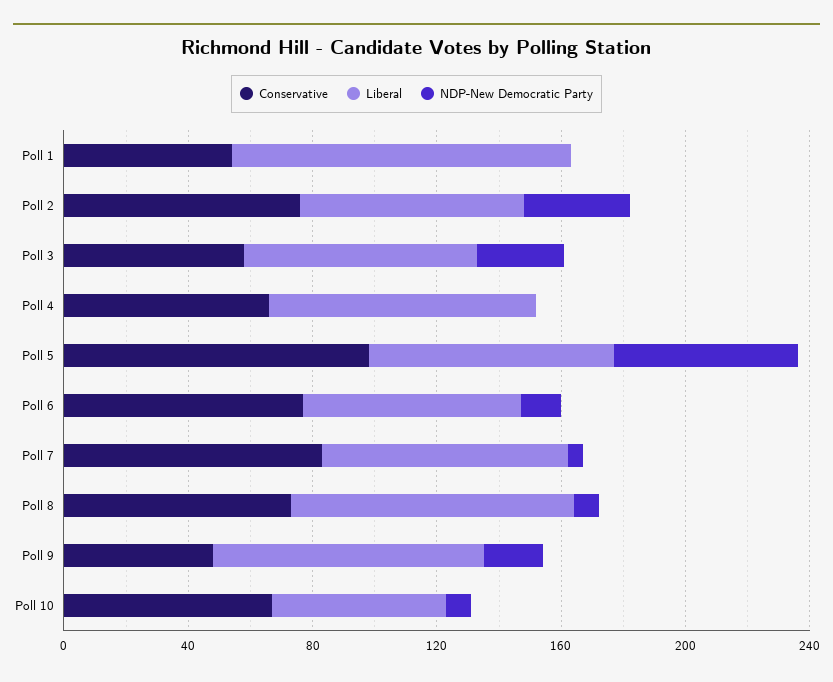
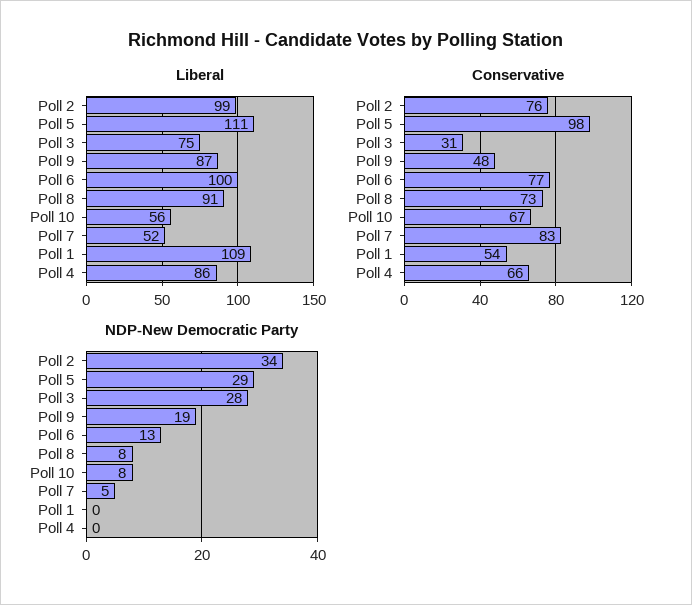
  {
    "Conservative": {
      "Poll 1": 54,
      "Poll 2": 76,
-     "Poll 3": 60,
+     "Poll 3": 31,
      "Poll 4": 66,
      "Poll 5": 98,
      "Poll 6": 77,
      "Poll 7": 83,
      "Poll 8": 73,
      "Poll 9": 48,
      "Poll 10": 67
    },
    "Liberal": {
      "Poll 1": 109,
-     "Poll 2": 70,
+     "Poll 2": 99,
      "Poll 3": 75,
      "Poll 4": 86,
-     "Poll 5": 80,
+     "Poll 5": 111,
-     "Poll 6": 70,
+     "Poll 6": 100,
-     "Poll 7": 80,
+     "Poll 7": 52,
      "Poll 8": 91,
      "Poll 9": 87,
      "Poll 10": 56
    },
    "NDP-New Democratic Party": {
      "Poll 1": 0,
      "Poll 2": 34,
      "Poll 3": 28,
      "Poll 4": 0,
-     "Poll 5": 60,
+     "Poll 5": 29,
      "Poll 6": 13,
      "Poll 7": 5,
      "Poll 8": 8,
      "Poll 9": 19,
      "Poll 10": 8
    }
  }

